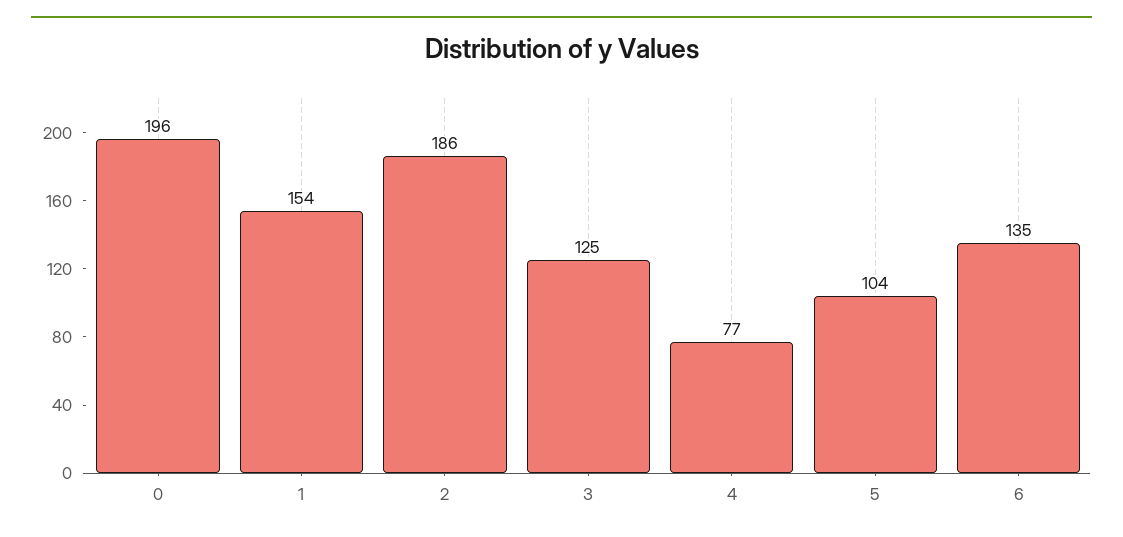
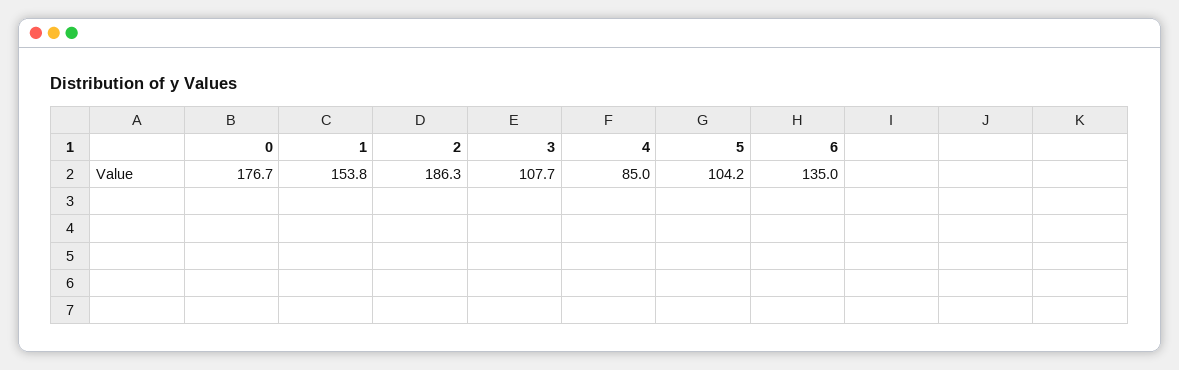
  {
-   "0": 196,
+   "0": 176.7,
    "1": 153.8,
    "2": 186.3,
-   "3": 125,
+   "3": 107.7,
-   "4": 77,
+   "4": 85,
    "5": 104.2,
    "6": 135
  }

